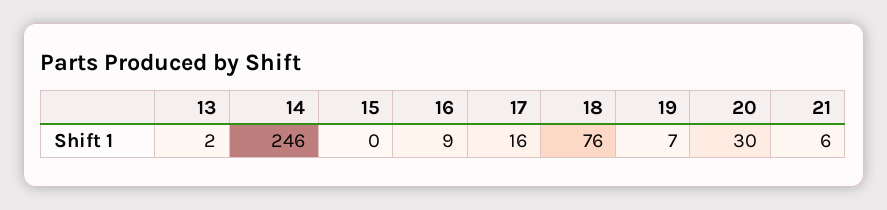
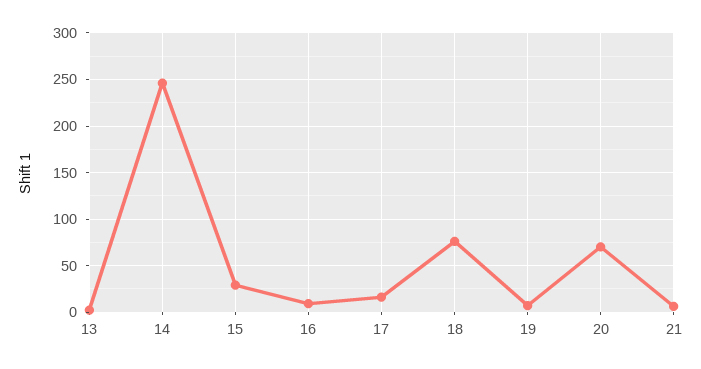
  {
    "13": 2,
    "14": 246,
-   "15": 0,
+   "15": 30,
    "16": 9,
    "17": 16,
    "18": 76,
    "19": 7,
-   "20": 30,
+   "20": 70,
    "21": 6
  }

